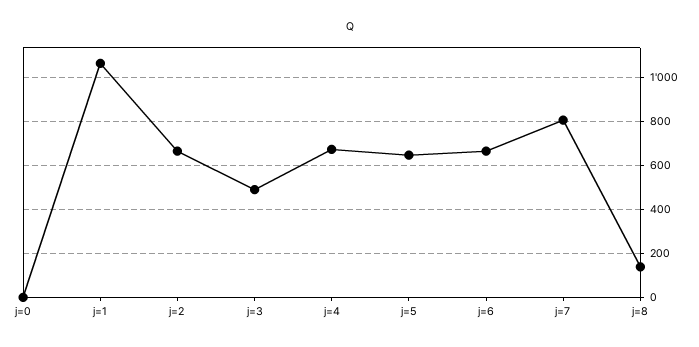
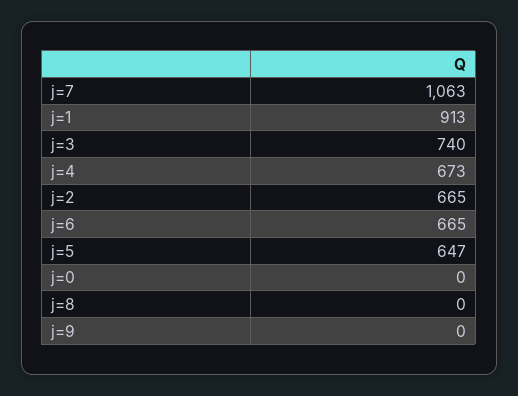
  {
    "j=0": 0,
-   "j=1": 1050,
+   "j=1": 913,
    "j=2": 665,
-   "j=3": 500,
+   "j=3": 740,
    "j=4": 673,
    "j=5": 647,
    "j=6": 665,
-   "j=7": 800,
+   "j=7": 1063,
-   "j=8": 150
+   "j=8": 0,
+   "j=9": 0
  }

